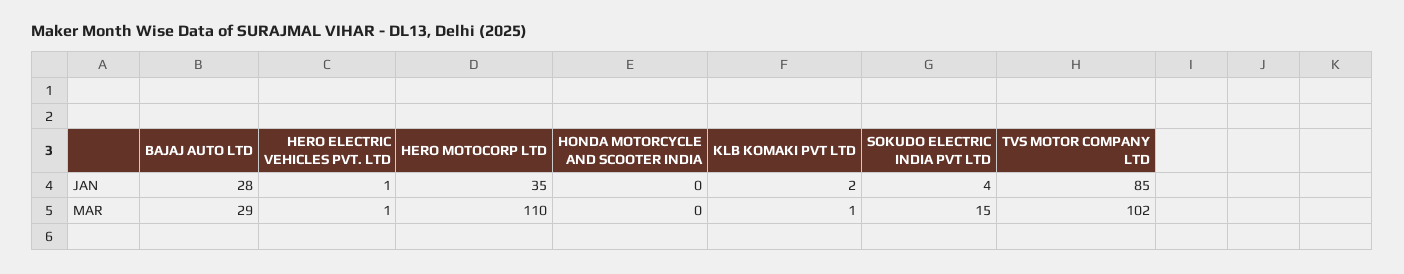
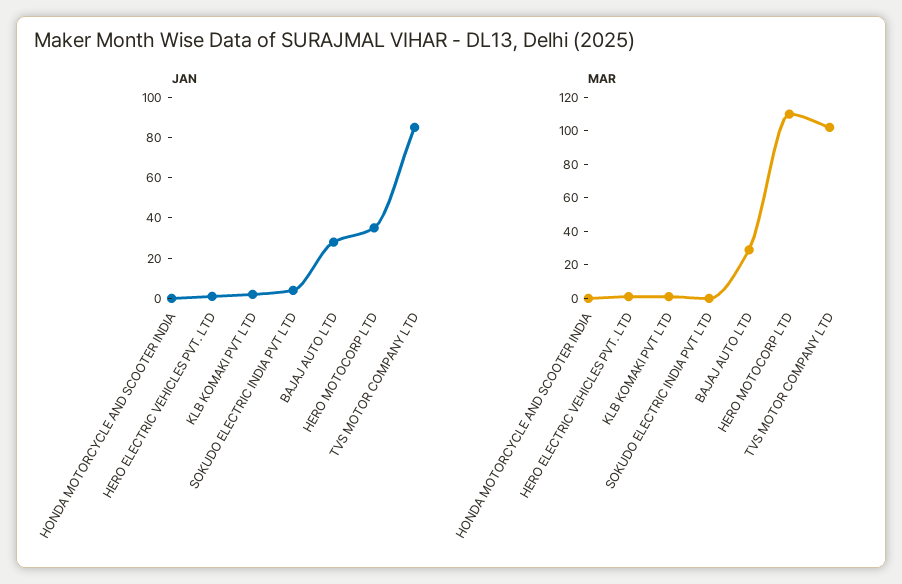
  {
    "JAN": {
      "BAJAJ AUTO LTD": 28,
      "HERO ELECTRIC VEHICLES PVT. LTD": 1,
      "HERO MOTOCORP LTD": 35,
      "HONDA MOTORCYCLE AND SCOOTER INDIA": 0,
      "KLB KOMAKI PVT LTD": 2,
      "SOKUDO ELECTRIC INDIA PVT LTD": 4,
      "TVS MOTOR COMPANY LTD": 85
    },
    "MAR": {
      "BAJAJ AUTO LTD": 29,
      "HERO ELECTRIC VEHICLES PVT. LTD": 1,
      "HERO MOTOCORP LTD": 110,
      "HONDA MOTORCYCLE AND SCOOTER INDIA": 0,
      "KLB KOMAKI PVT LTD": 1,
-     "SOKUDO ELECTRIC INDIA PVT LTD": 15,
+     "SOKUDO ELECTRIC INDIA PVT LTD": 0,
      "TVS MOTOR COMPANY LTD": 102
    }
  }

